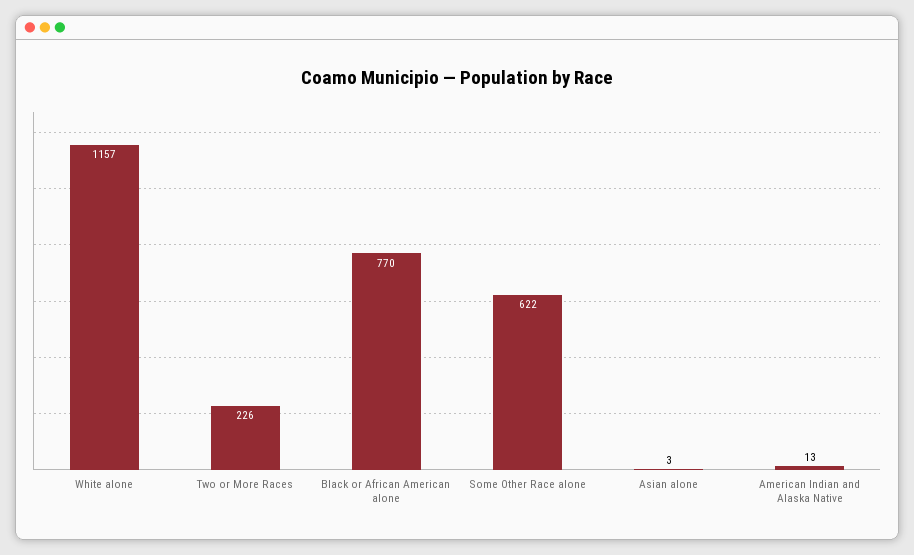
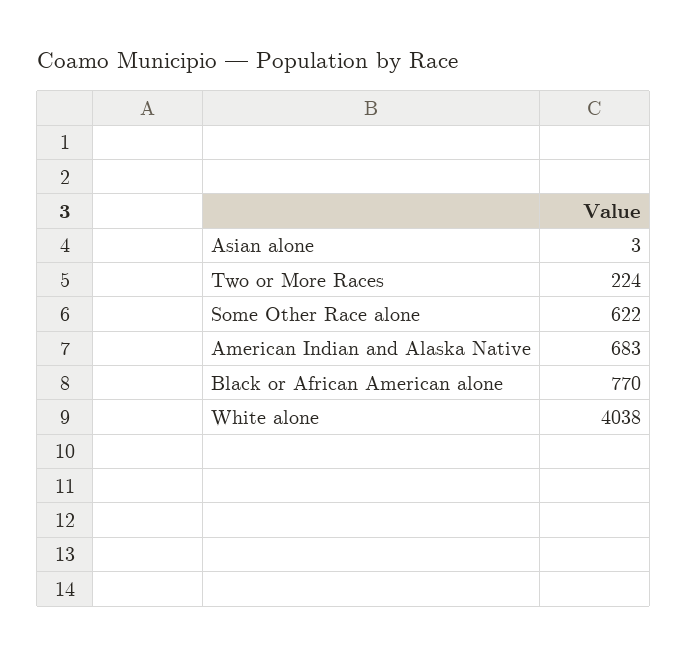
  {
-   "White alone": 1157,
+   "White alone": 4038,
-   "Two or More Races": 226,
+   "Two or More Races": 224,
    "Black or African American alone": 770,
    "Some Other Race alone": 622,
    "Asian alone": 3,
-   "American Indian and Alaska Native": 13
+   "American Indian and Alaska Native": 683
  }

